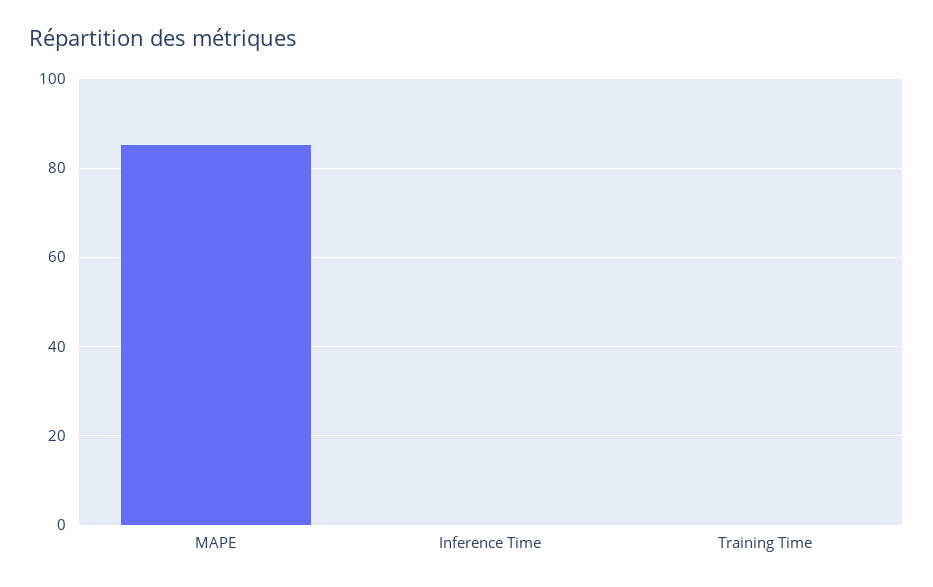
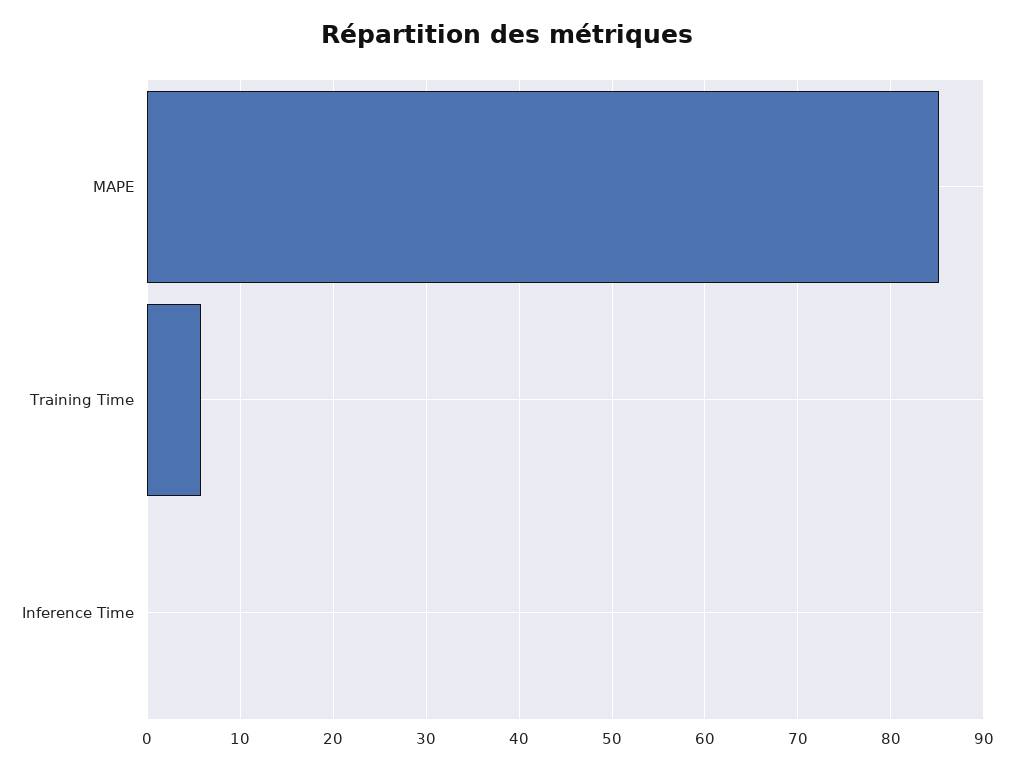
  {
    "MAPE": 85,
    "Inference Time": 0,
-   "Training Time": 0
+   "Training Time": 6
  }

